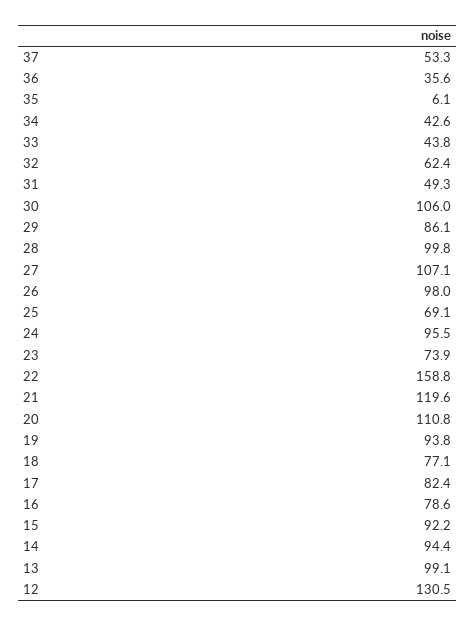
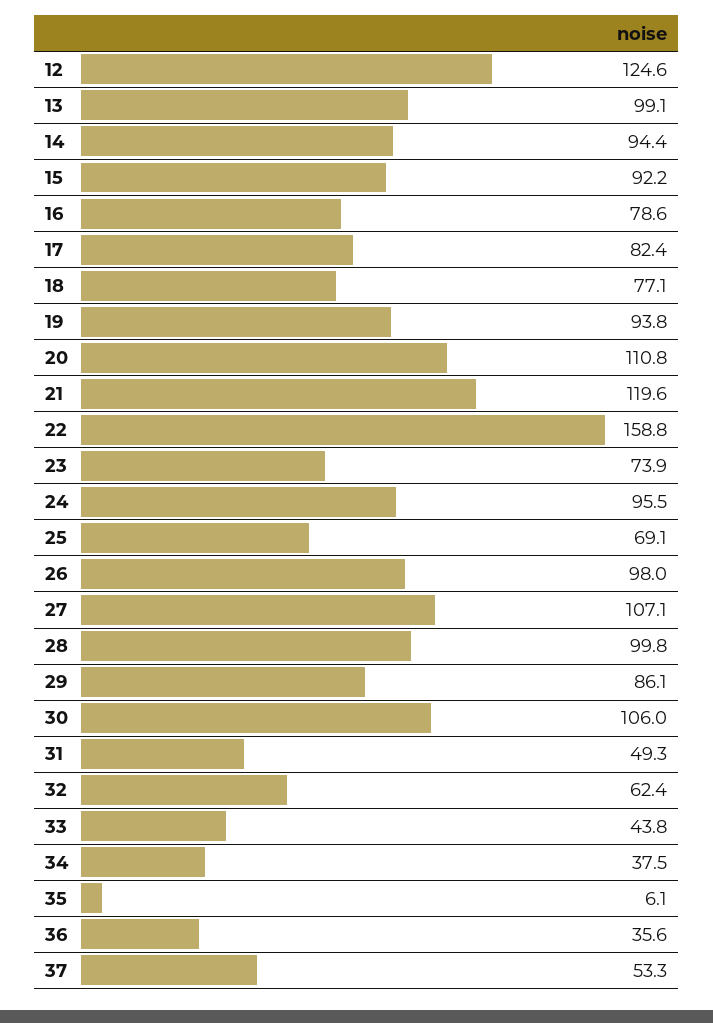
  {
    "37": 53.3,
    "36": 35.6,
    "35": 6.1,
-   "34": 42.6,
+   "34": 37.5,
    "33": 43.8,
    "32": 62.4,
    "31": 49.3,
    "30": 106,
    "29": 86.1,
    "28": 99.8,
    "27": 107.1,
    "26": 98,
    "25": 69.1,
    "24": 95.5,
    "23": 73.9,
    "22": 158.8,
    "21": 119.6,
    "20": 110.8,
    "19": 93.8,
    "18": 77.1,
    "17": 82.4,
    "16": 78.6,
    "15": 92.2,
    "14": 94.4,
    "13": 99.1,
-   "12": 130.5
+   "12": 124.6
  }

